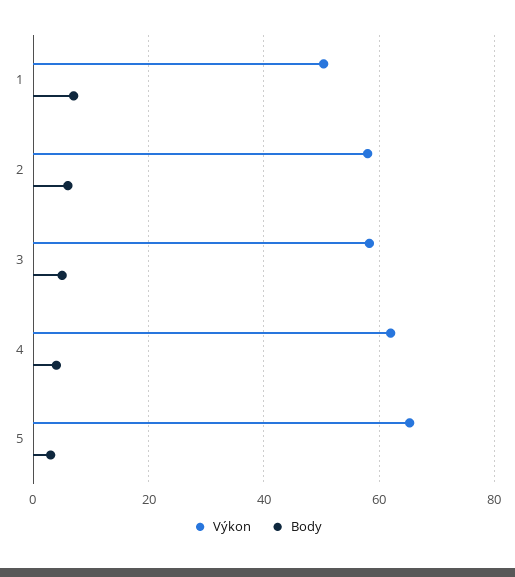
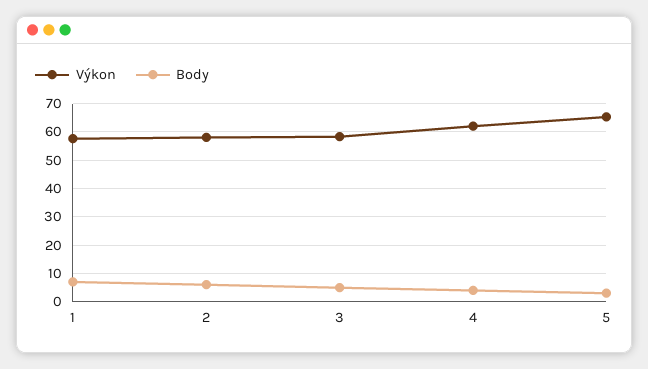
  {
    "Výkon": {
-     "1": 50,
+     "1": 57.5,
      "2": 58,
      "3": 58,
      "4": 62,
      "5": 66
    },
    "Body": {
      "1": 8,
      "2": 6,
      "3": 6,
      "4": 4,
      "5": 4
    }
  }

